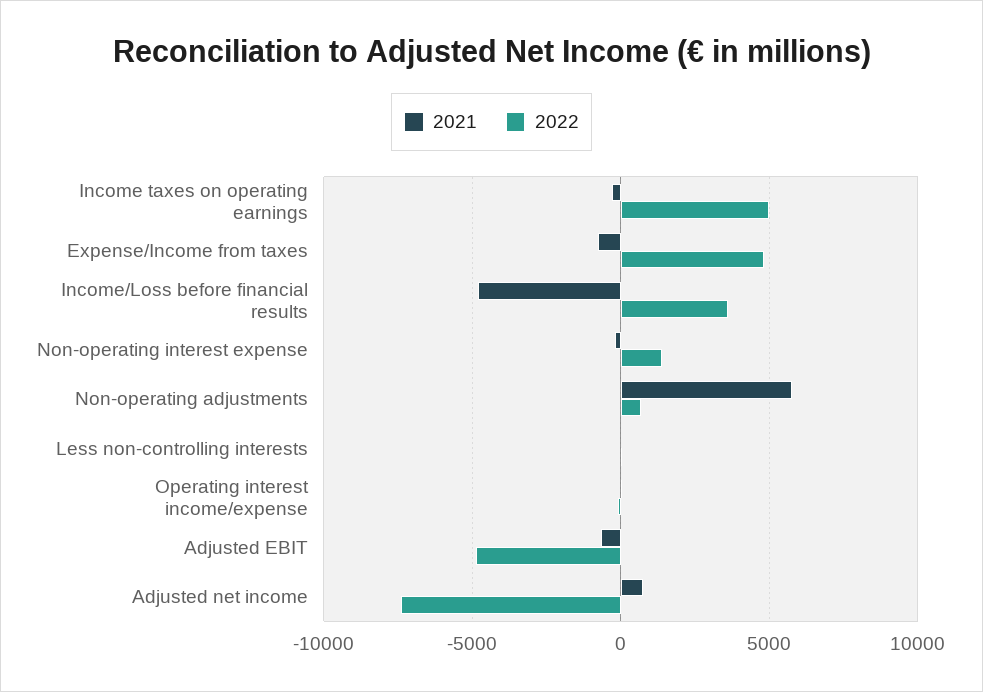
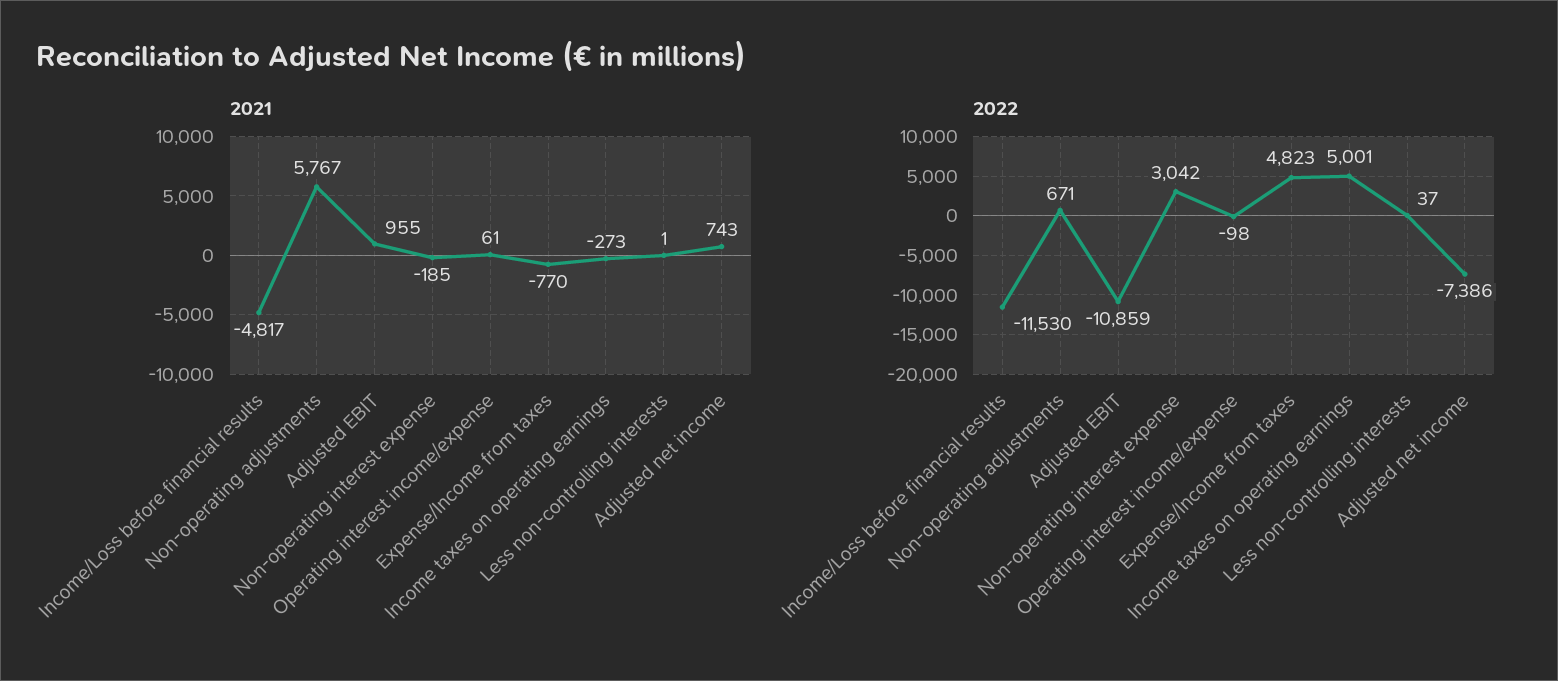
  {
    "2021": {
      "Income taxes on operating earnings": -273,
      "Expense/Income from taxes": -770,
      "Income/Loss before financial results": -4817,
      "Non-operating interest expense": -185,
      "Non-operating adjustments": 5767,
      "Less non-controlling interests": 1,
      "Operating interest income/expense": 61,
-     "Adjusted EBIT": -500,
+     "Adjusted EBIT": 955,
      "Adjusted net income": 743
    },
    "2022": {
      "Income taxes on operating earnings": 5001,
      "Expense/Income from taxes": 4823,
-     "Income/Loss before financial results": 3500,
+     "Income/Loss before financial results": -11530,
-     "Non-operating interest expense": 1500,
+     "Non-operating interest expense": 3042,
      "Non-operating adjustments": 671,
      "Less non-controlling interests": 37,
      "Operating interest income/expense": -98,
-     "Adjusted EBIT": -5000,
+     "Adjusted EBIT": -10859,
      "Adjusted net income": -7386
    }
  }

